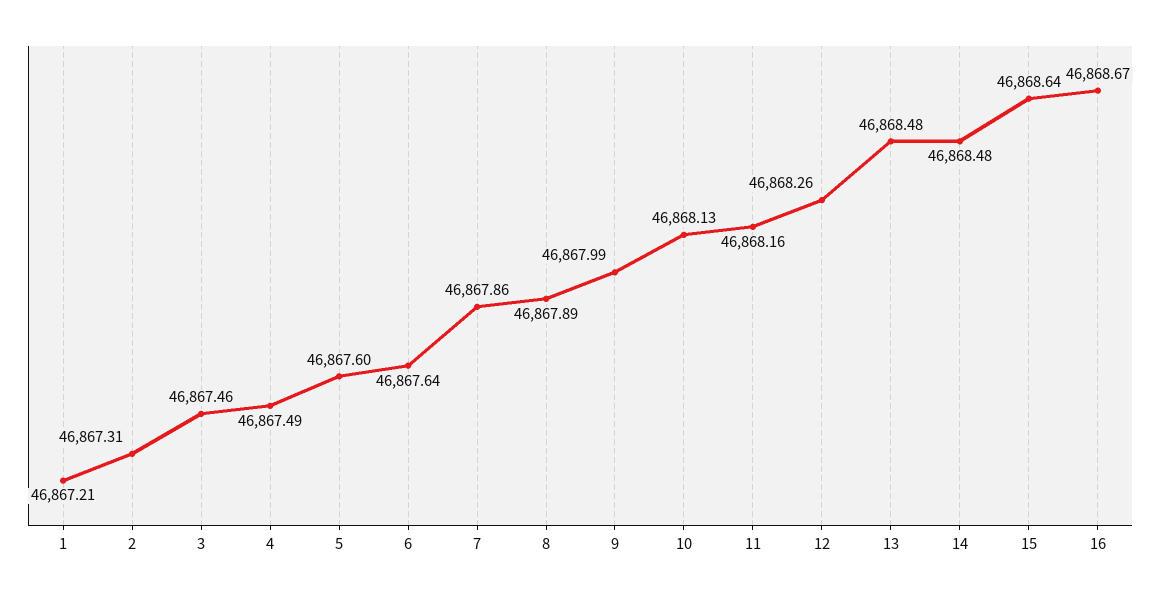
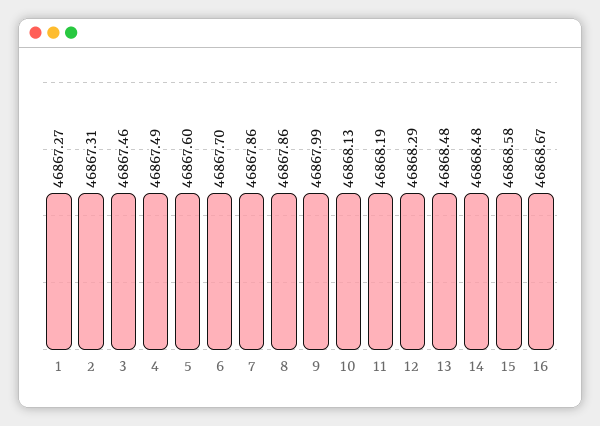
  {
-   "1": 46867.21,
+   "1": 46867.27,
    "2": 46867.31,
    "3": 46867.46,
    "4": 46867.49,
    "5": 46867.6,
-   "6": 46867.64,
+   "6": 46867.7,
    "7": 46867.86,
-   "8": 46867.89,
+   "8": 46867.86,
    "9": 46867.99,
    "10": 46868.13,
-   "11": 46868.16,
+   "11": 46868.19,
-   "12": 46868.26,
+   "12": 46868.29,
    "13": 46868.48,
    "14": 46868.48,
-   "15": 46868.64,
+   "15": 46868.58,
    "16": 46868.67
  }

